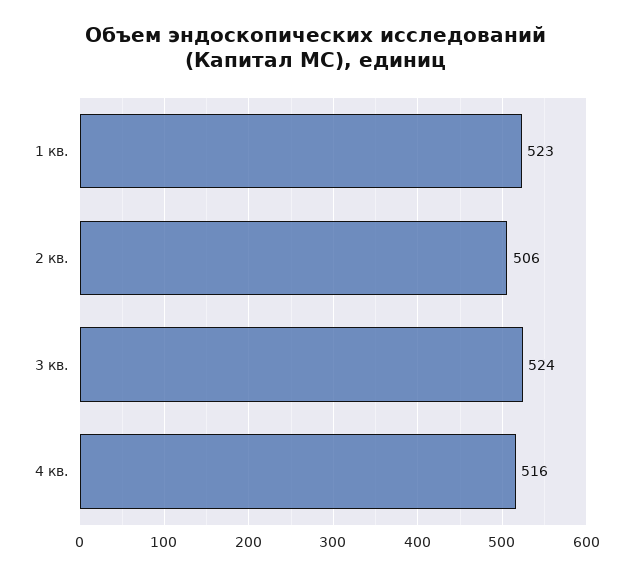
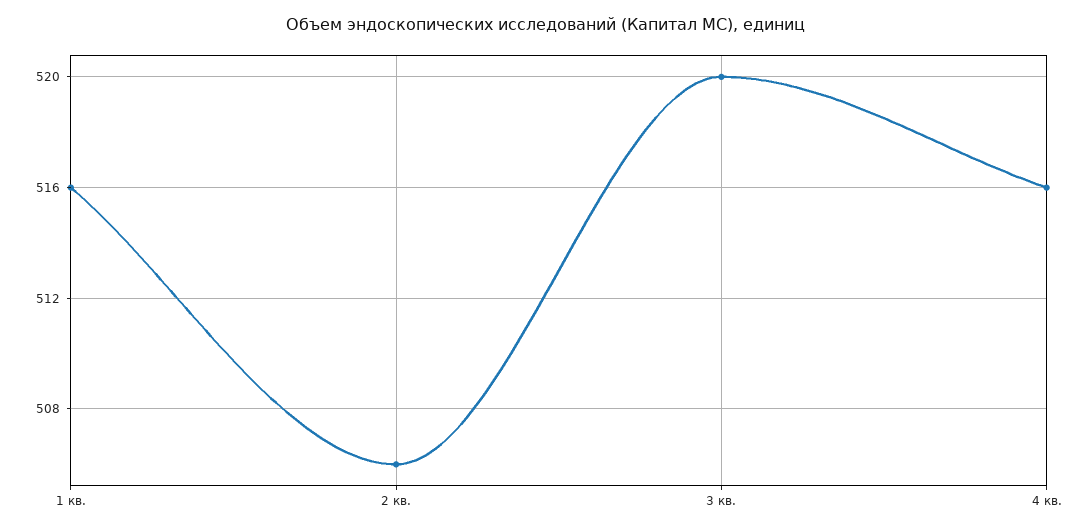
  {
-   "1 кв.": 523,
+   "1 кв.": 516,
    "2 кв.": 506,
-   "3 кв.": 524,
+   "3 кв.": 520,
    "4 кв.": 516
  }

